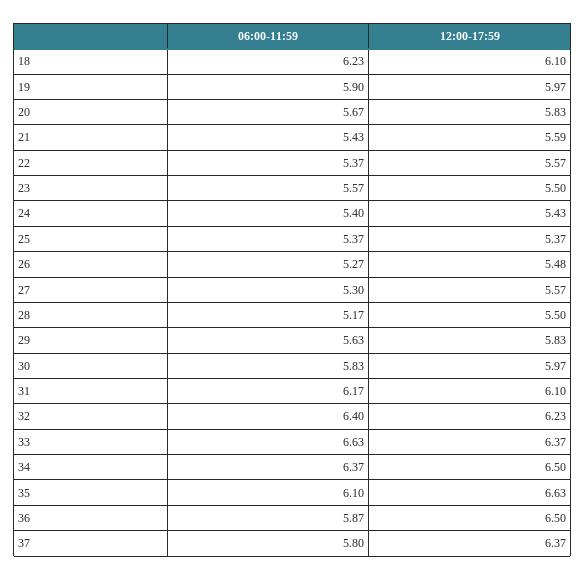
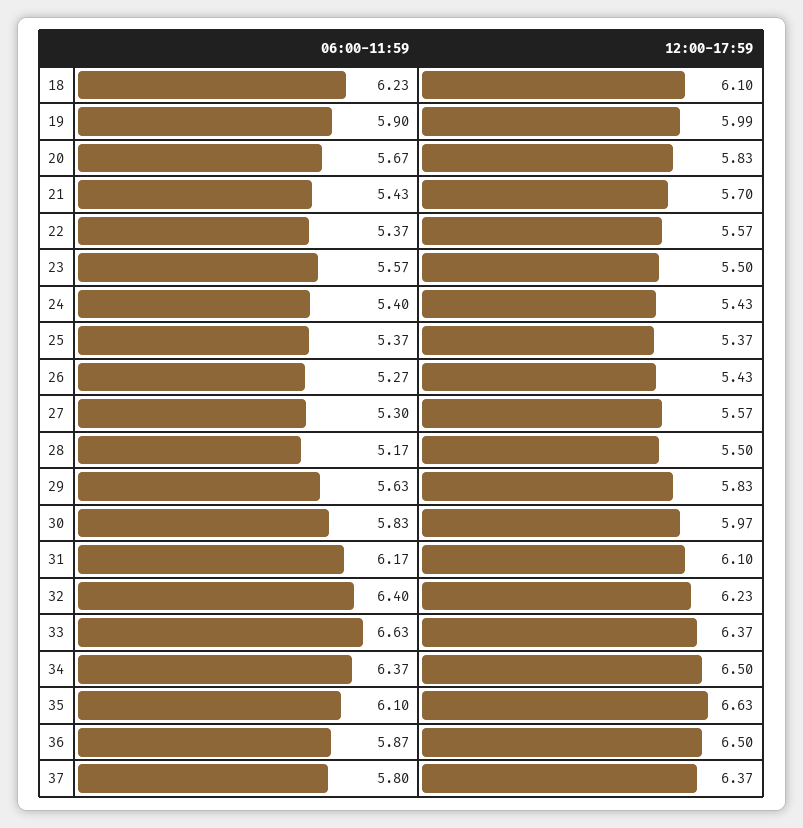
  {
    "06:00-11:59": {
      "18": 6.23,
      "19": 5.9,
      "20": 5.67,
      "21": 5.43,
      "22": 5.37,
      "23": 5.57,
      "24": 5.4,
      "25": 5.37,
      "26": 5.27,
      "27": 5.3,
      "28": 5.17,
      "29": 5.63,
      "30": 5.83,
      "31": 6.17,
      "32": 6.4,
      "33": 6.63,
      "34": 6.37,
      "35": 6.1,
      "36": 5.87,
      "37": 5.8
    },
    "12:00-17:59": {
      "18": 6.1,
-     "19": 5.97,
+     "19": 5.99,
      "20": 5.83,
-     "21": 5.59,
+     "21": 5.7,
      "22": 5.57,
      "23": 5.5,
      "24": 5.43,
      "25": 5.37,
-     "26": 5.48,
+     "26": 5.43,
      "27": 5.57,
      "28": 5.5,
      "29": 5.83,
      "30": 5.97,
      "31": 6.1,
      "32": 6.23,
      "33": 6.37,
      "34": 6.5,
      "35": 6.63,
      "36": 6.5,
      "37": 6.37
    }
  }

